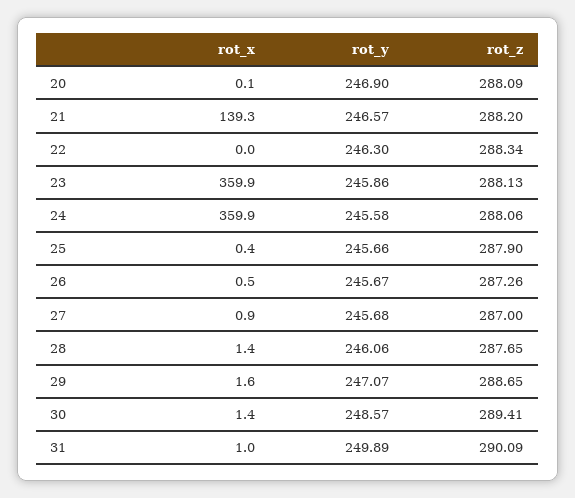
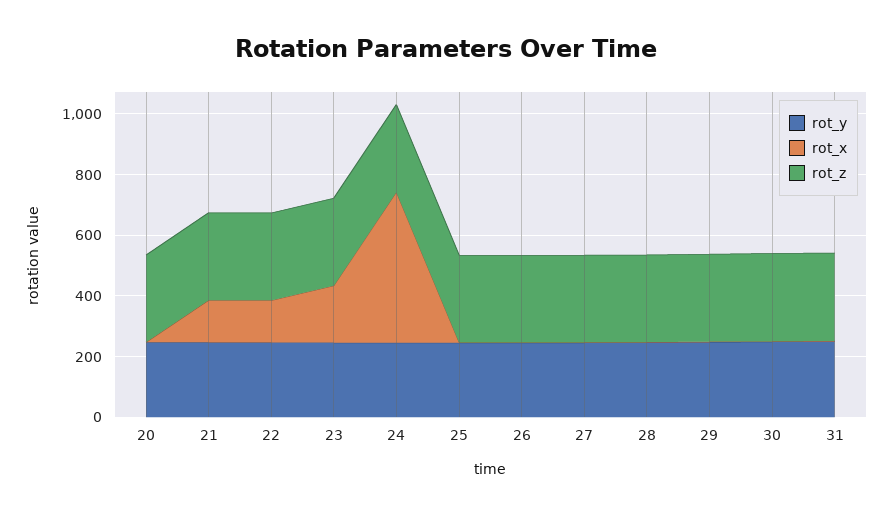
  {
    "rot_x": {
      "20": 0.1,
      "21": 139.3,
-     "22": 0,
+     "22": 150,
-     "23": 359.9,
+     "23": 200,
-     "24": 359.9,
+     "24": 500,
      "25": 0.4,
      "26": 0.5,
      "27": 0.9,
      "28": 1.4,
      "29": 1.6,
      "30": 1.4,
      "31": 1
    },
    "rot_y": {
      "20": 246.9,
      "21": 246.57,
      "22": 246.3,
      "23": 245.86,
      "24": 245.58,
      "25": 245.66,
      "26": 245.67,
      "27": 245.68,
      "28": 246.06,
      "29": 247.07,
      "30": 248.57,
      "31": 249.89
    },
    "rot_z": {
      "20": 288.09,
      "21": 288.2,
      "22": 288.34,
      "23": 288.13,
      "24": 288.06,
      "25": 287.9,
      "26": 287.26,
      "27": 287,
      "28": 287.65,
      "29": 288.65,
      "30": 289.41,
      "31": 290.09
    }
  }

